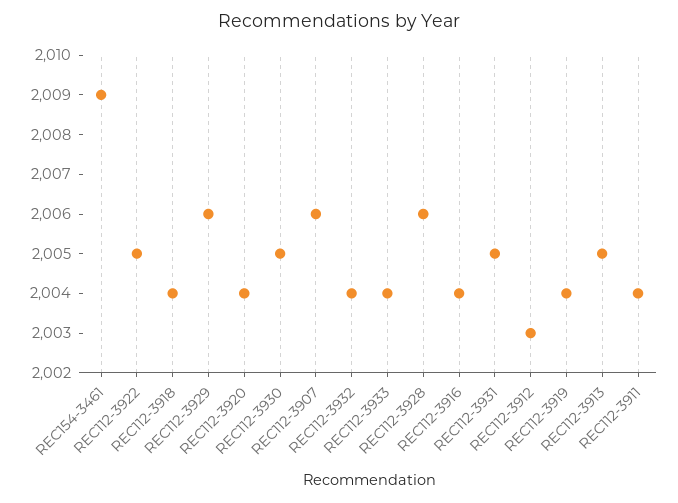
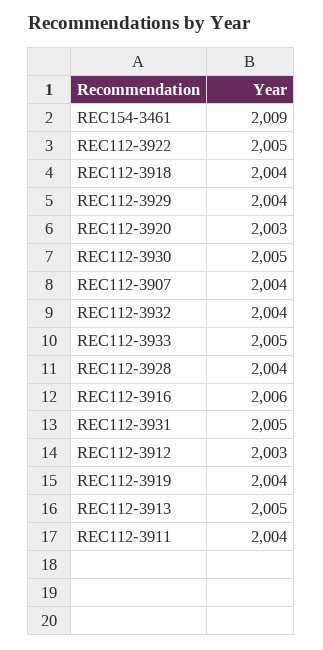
  {
    "REC154-3461": 2009,
    "REC112-3922": 2005,
    "REC112-3918": 2004,
-   "REC112-3929": 2006,
+   "REC112-3929": 2004,
-   "REC112-3920": 2004,
+   "REC112-3920": 2003,
    "REC112-3930": 2005,
-   "REC112-3907": 2006,
+   "REC112-3907": 2004,
    "REC112-3932": 2004,
-   "REC112-3933": 2004,
+   "REC112-3933": 2005,
-   "REC112-3928": 2006,
+   "REC112-3928": 2004,
-   "REC112-3916": 2004,
+   "REC112-3916": 2006,
    "REC112-3931": 2005,
    "REC112-3912": 2003,
    "REC112-3919": 2004,
    "REC112-3913": 2005,
    "REC112-3911": 2004
  }

